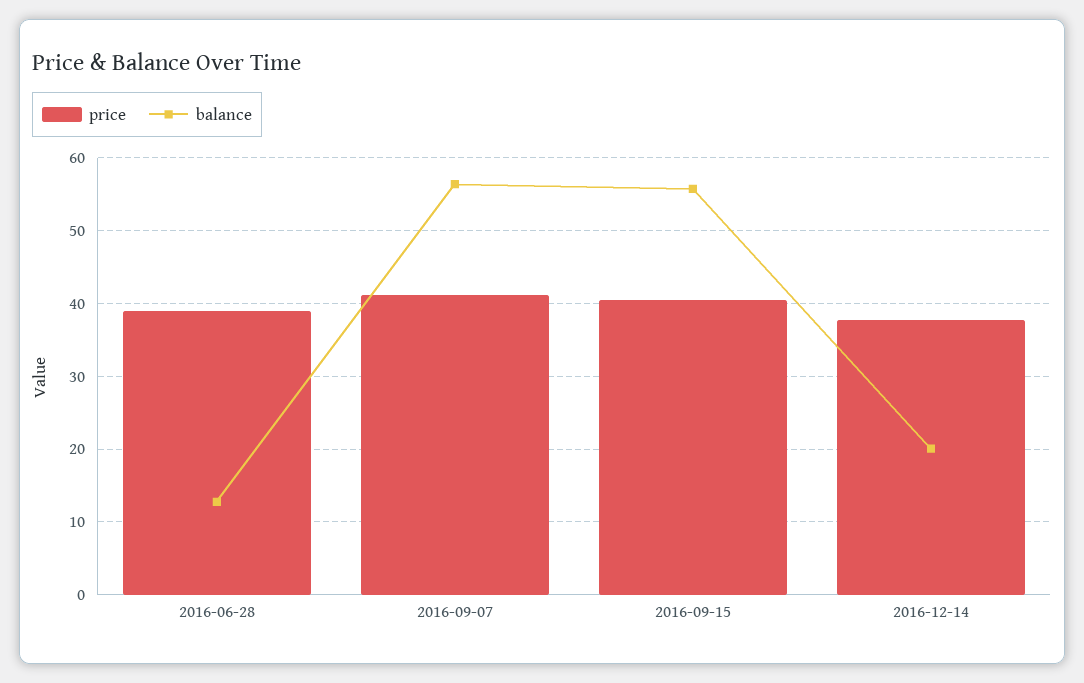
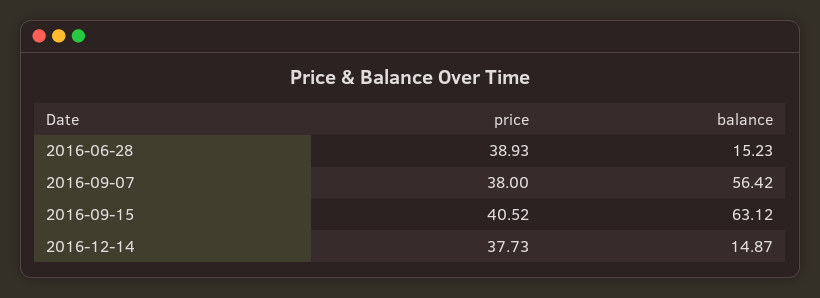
  {
    "price": {
      "2016-06-28": 38.93,
-     "2016-09-07": 41,
+     "2016-09-07": 38,
      "2016-09-15": 40.52,
      "2016-12-14": 37.73
    },
    "balance": {
-     "2016-06-28": 13,
+     "2016-06-28": 15.23,
      "2016-09-07": 56.42,
-     "2016-09-15": 56,
+     "2016-09-15": 63.12,
-     "2016-12-14": 20
+     "2016-12-14": 14.87
    }
  }

